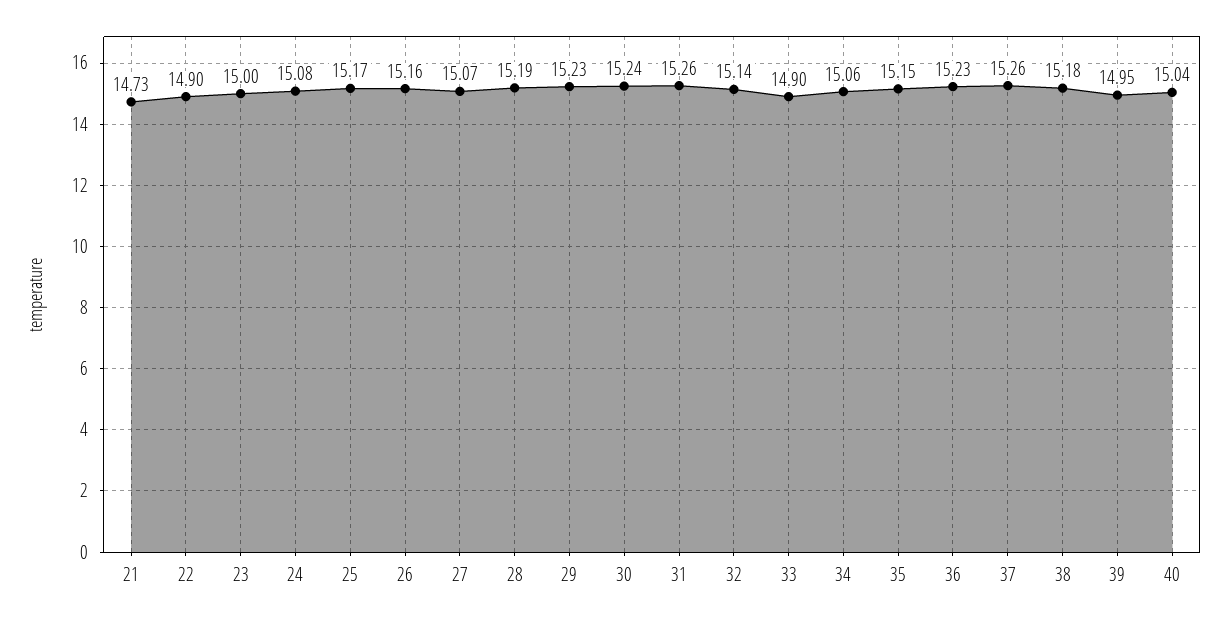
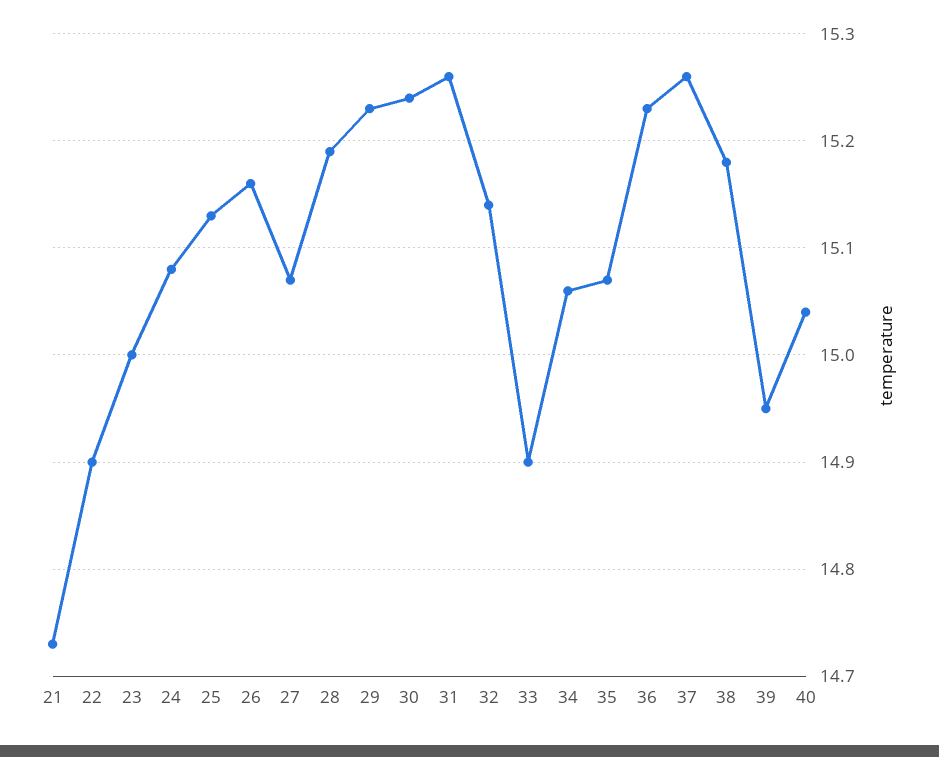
  {
    "21": 14.73,
    "22": 14.9,
    "23": 15,
    "24": 15.08,
-   "25": 15.17,
+   "25": 15.13,
    "26": 15.16,
    "27": 15.07,
    "28": 15.19,
    "29": 15.23,
    "30": 15.24,
    "31": 15.26,
    "32": 15.14,
    "33": 14.9,
    "34": 15.06,
-   "35": 15.15,
+   "35": 15.07,
    "36": 15.23,
    "37": 15.26,
    "38": 15.18,
    "39": 14.95,
    "40": 15.04
  }

